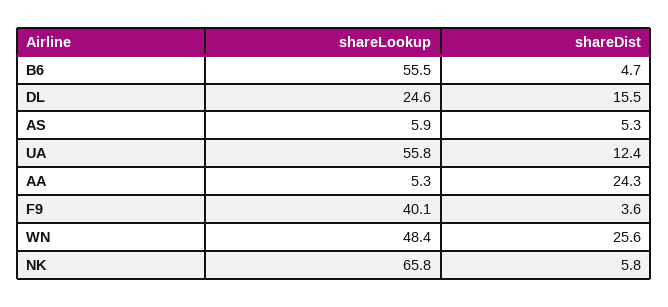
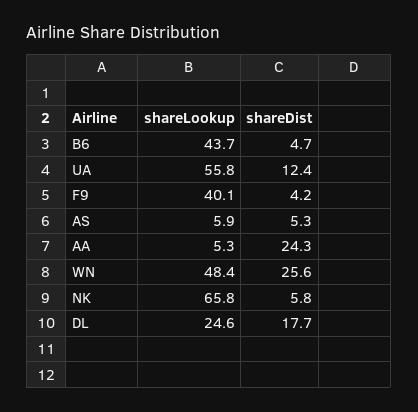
  {
    "shareLookup": {
-     "B6": 55.5,
+     "B6": 43.7,
      "DL": 24.6,
      "AS": 5.9,
      "UA": 55.8,
      "AA": 5.3,
      "F9": 40.1,
      "WN": 48.4,
      "NK": 65.8
    },
    "shareDist": {
      "B6": 4.7,
-     "DL": 15.5,
+     "DL": 17.7,
      "AS": 5.3,
      "UA": 12.4,
      "AA": 24.3,
-     "F9": 3.6,
+     "F9": 4.2,
      "WN": 25.6,
      "NK": 5.8
    }
  }

